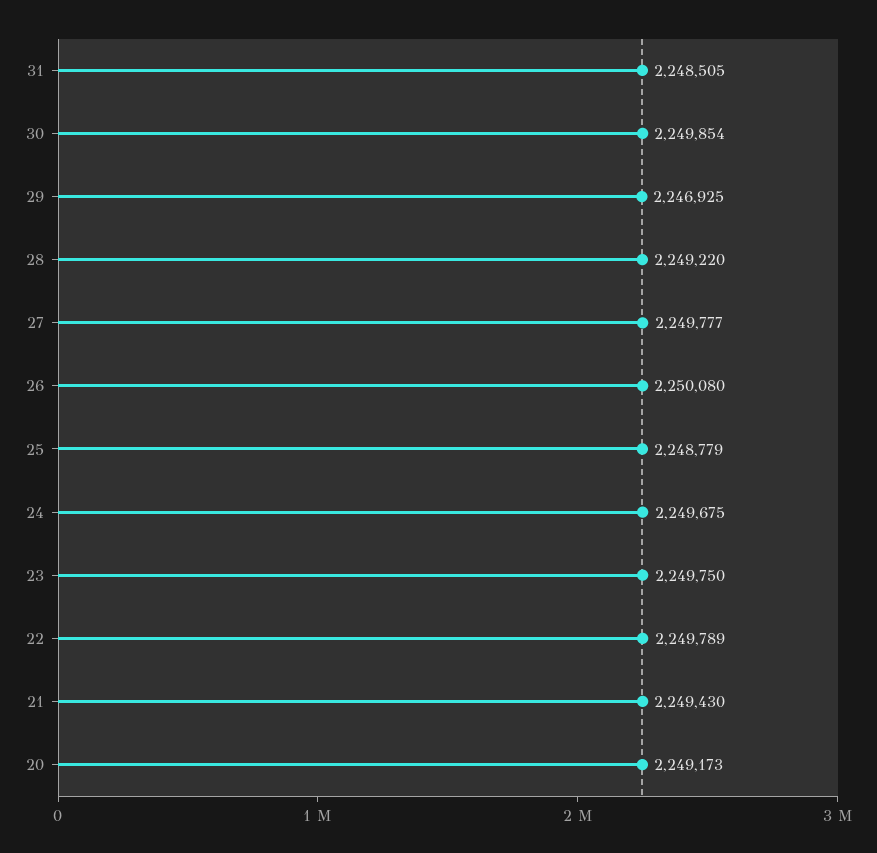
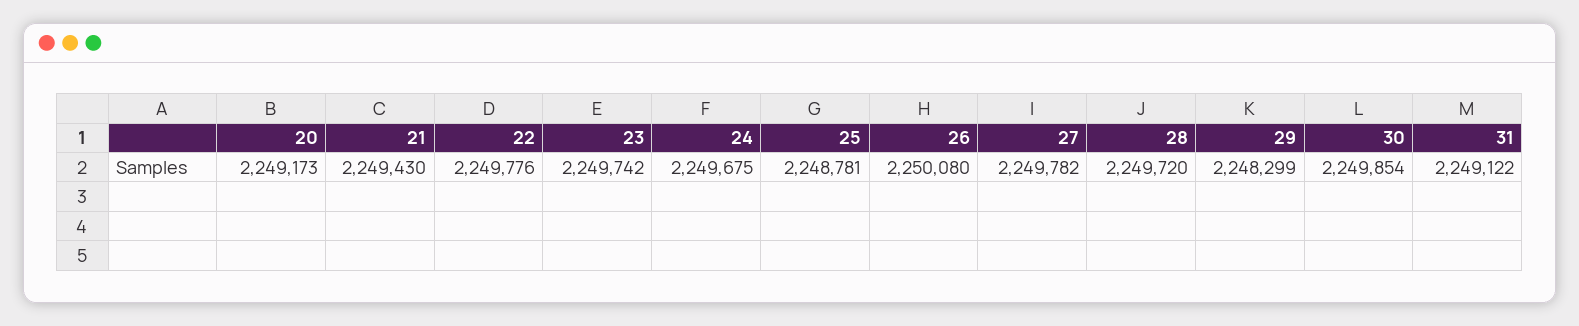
  {
-   "31": 2248505,
+   "31": 2249122,
    "30": 2249854,
-   "29": 2246925,
+   "29": 2248299,
-   "28": 2249220,
+   "28": 2249720,
-   "27": 2249777,
+   "27": 2249782,
    "26": 2250080,
-   "25": 2248779,
+   "25": 2248781,
    "24": 2249675,
-   "23": 2249750,
+   "23": 2249742,
-   "22": 2249789,
+   "22": 2249776,
    "21": 2249430,
    "20": 2249173
  }

